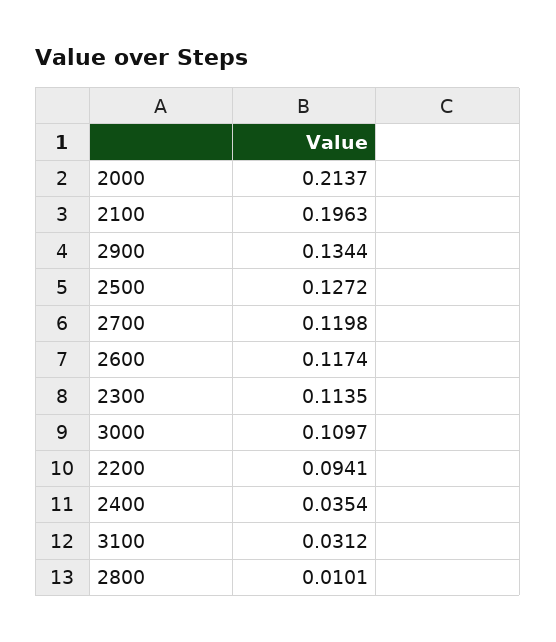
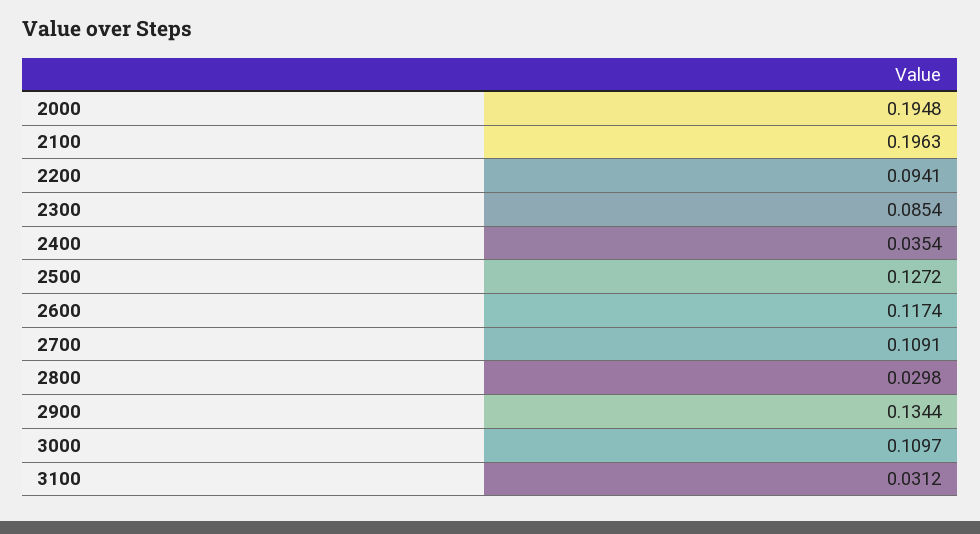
  {
-   "2000": 0.2137,
+   "2000": 0.1948,
    "2100": 0.1963,
    "2900": 0.1344,
    "2500": 0.1272,
-   "2700": 0.1198,
+   "2700": 0.1091,
    "2600": 0.1174,
-   "2300": 0.1135,
+   "2300": 0.0854,
    "3000": 0.1097,
    "2200": 0.0941,
    "2400": 0.0354,
    "3100": 0.0312,
-   "2800": 0.0101
+   "2800": 0.0298
  }

